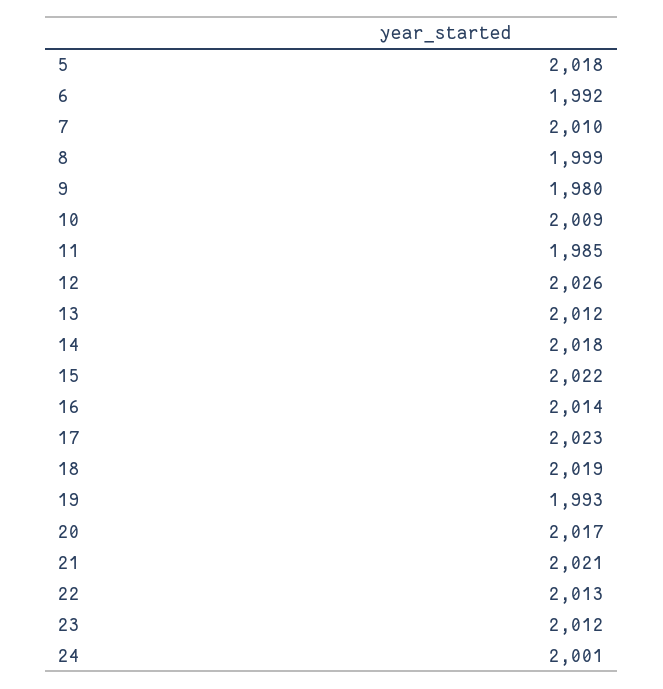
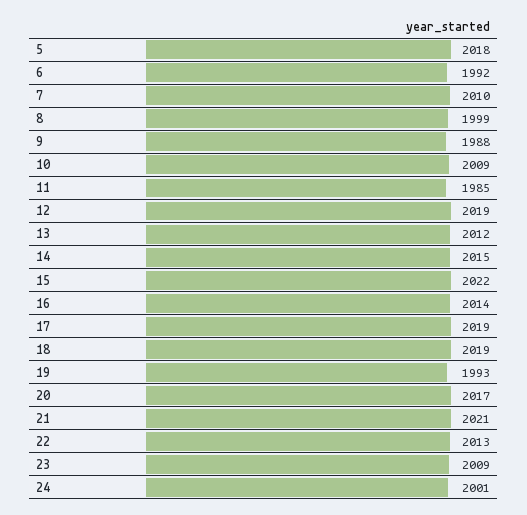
  {
    "5": 2018,
    "6": 1992,
    "7": 2010,
    "8": 1999,
-   "9": 1980,
+   "9": 1988,
    "10": 2009,
    "11": 1985,
-   "12": 2026,
+   "12": 2019,
    "13": 2012,
-   "14": 2018,
+   "14": 2015,
    "15": 2022,
    "16": 2014,
-   "17": 2023,
+   "17": 2019,
    "18": 2019,
    "19": 1993,
    "20": 2017,
    "21": 2021,
    "22": 2013,
-   "23": 2012,
+   "23": 2009,
    "24": 2001
  }

